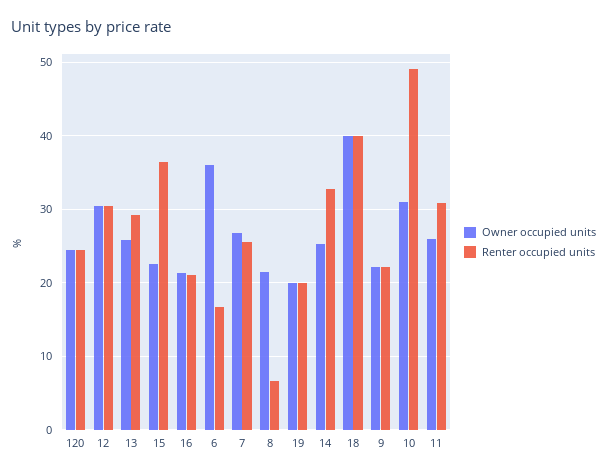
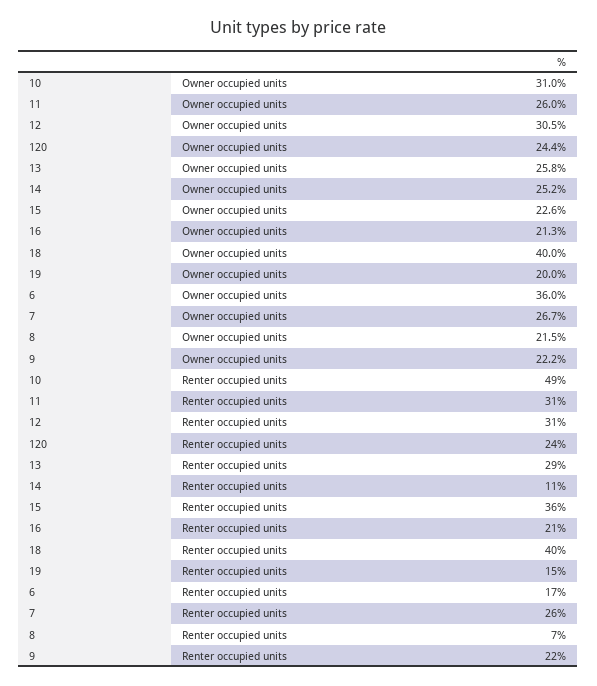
  {
    "Owner occupied units": {
      "120": 24.4,
      "12": 30.5,
      "13": 25.8,
      "15": 22.6,
      "16": 21.3,
      "6": 36,
      "7": 26.7,
      "8": 21.5,
      "19": 20,
      "14": 25.2,
      "18": 40,
      "9": 22.2,
      "10": 31,
      "11": 26
    },
    "Renter occupied units": {
      "120": 24,
      "12": 31,
      "13": 29,
      "15": 36,
      "16": 21,
      "6": 17,
      "7": 26,
      "8": 7,
-     "19": 20,
+     "19": 15,
-     "14": 33,
+     "14": 11,
      "18": 40,
      "9": 22,
      "10": 49,
      "11": 31
    }
  }

